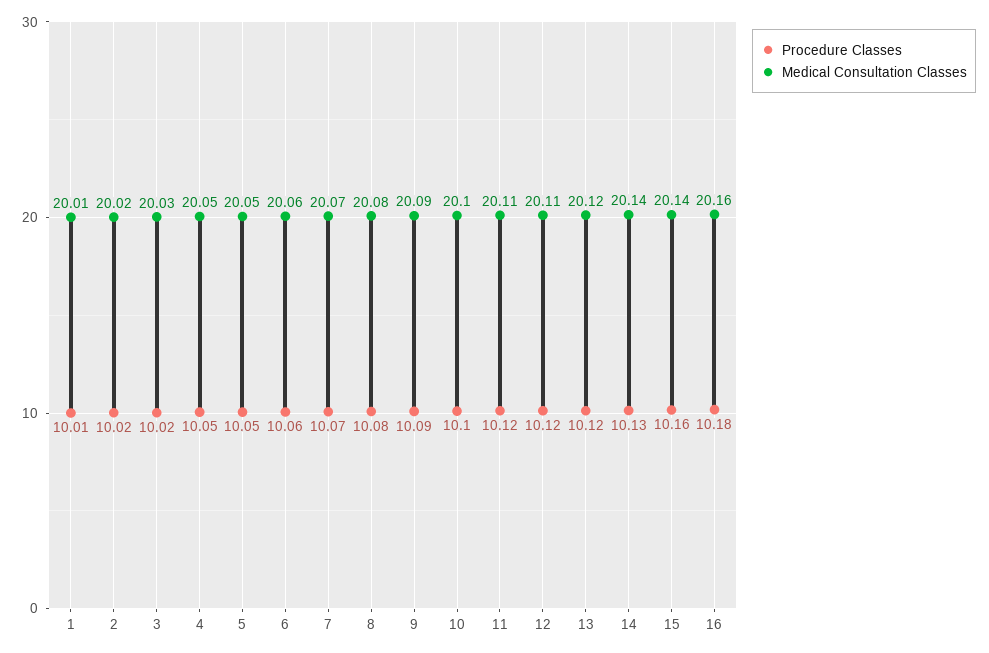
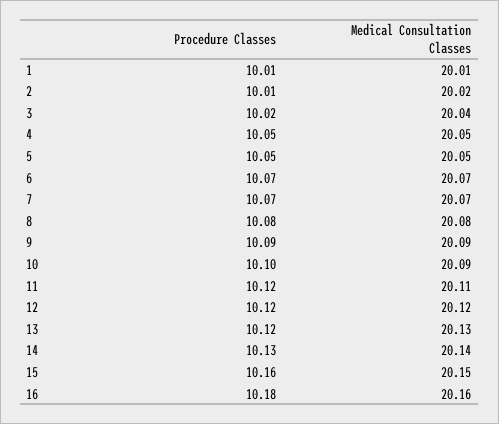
  {
    "Procedure Classes": {
      "1": 10.01,
-     "2": 10.02,
+     "2": 10.01,
      "3": 10.02,
      "4": 10.05,
      "5": 10.05,
-     "6": 10.06,
+     "6": 10.07,
      "7": 10.07,
      "8": 10.08,
      "9": 10.09,
      "10": 10.1,
      "11": 10.12,
      "12": 10.12,
      "13": 10.12,
      "14": 10.13,
      "15": 10.16,
      "16": 10.18
    },
    "Medical Consultation Classes": {
      "1": 20.01,
      "2": 20.02,
-     "3": 20.03,
+     "3": 20.04,
      "4": 20.05,
      "5": 20.05,
-     "6": 20.06,
+     "6": 20.07,
      "7": 20.07,
      "8": 20.08,
      "9": 20.09,
-     "10": 20.1,
+     "10": 20.09,
      "11": 20.11,
-     "12": 20.11,
+     "12": 20.12,
-     "13": 20.12,
+     "13": 20.13,
      "14": 20.14,
-     "15": 20.14,
+     "15": 20.15,
      "16": 20.16
    }
  }

